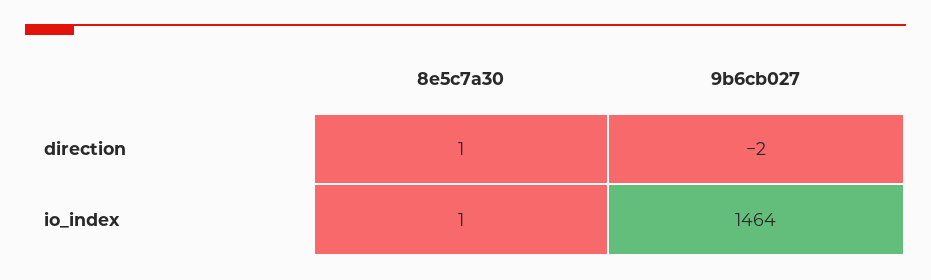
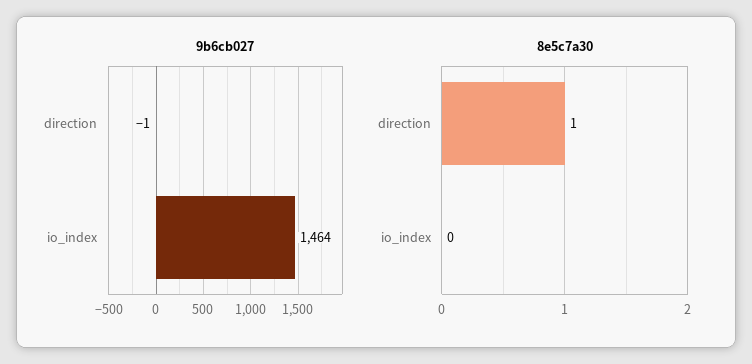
  {
    "8e5c7a30": {
      "direction": 1,
-     "io_index": 1
+     "io_index": 0
    },
    "9b6cb027": {
-     "direction": -2,
+     "direction": -1,
      "io_index": 1464
    }
  }

